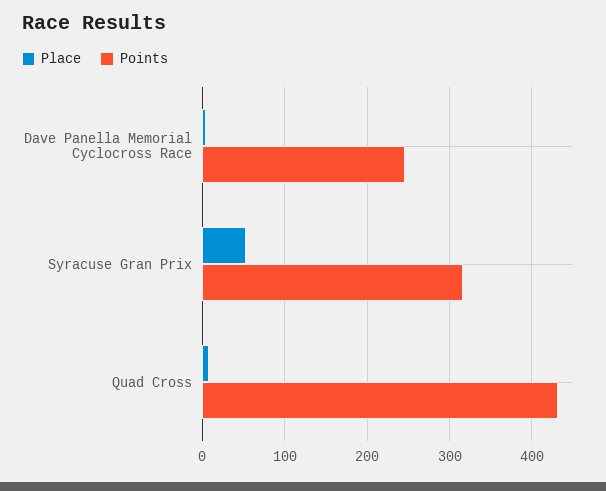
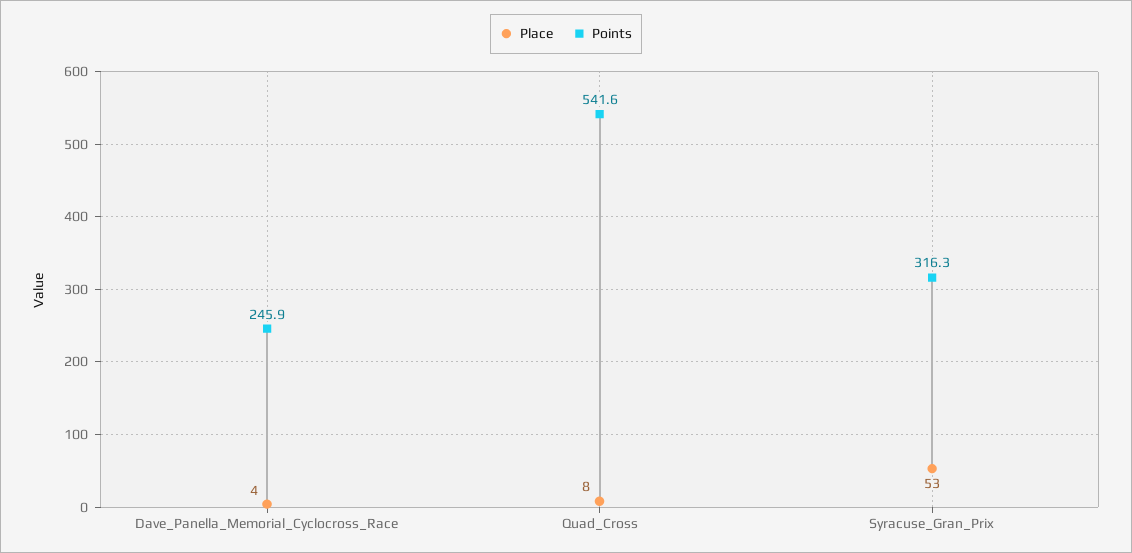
  {
    "Place": {
      "Dave Panella Memorial Cyclocross Race": 4,
      "Syracuse Gran Prix": 53,
      "Quad Cross": 8
    },
    "Points": {
      "Dave Panella Memorial Cyclocross Race": 245.9,
      "Syracuse Gran Prix": 316.3,
-     "Quad Cross": 430
+     "Quad Cross": 541.6
    }
  }

